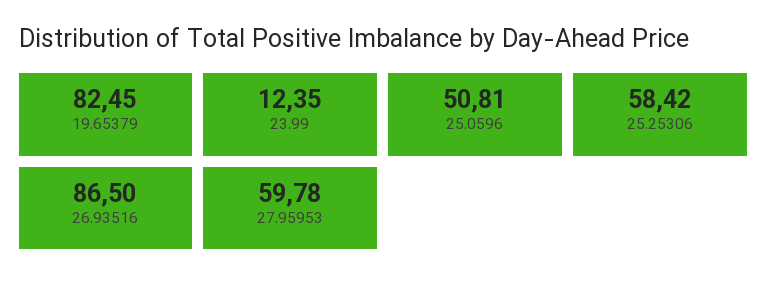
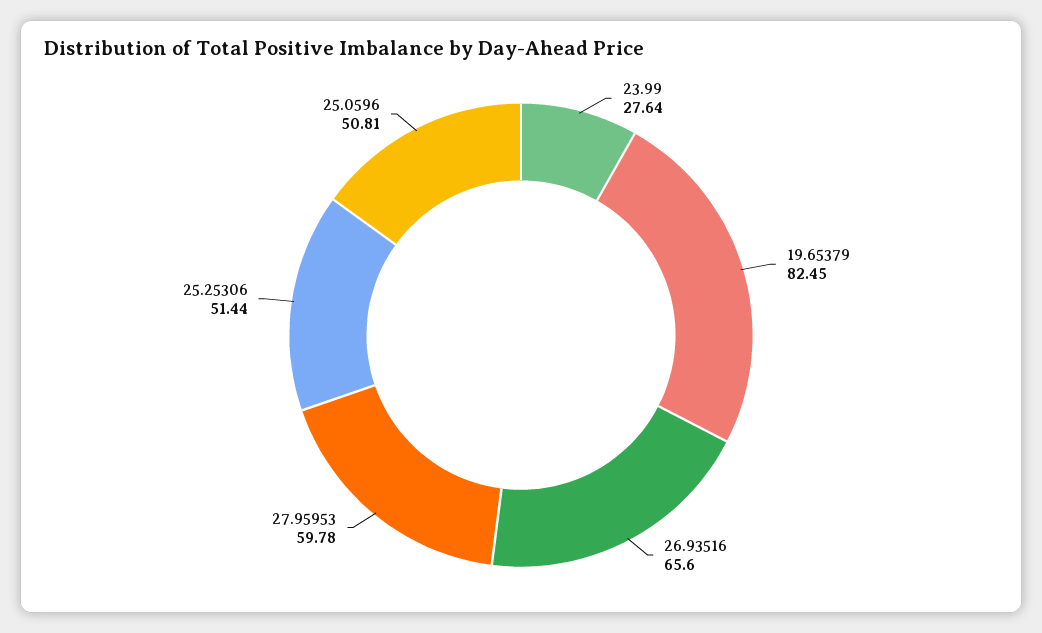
  {
    "19.65379": 82.45,
-   "23.99": 12.35,
+   "23.99": 27.64,
    "25.0596": 50.81,
-   "25.25306": 58.42,
+   "25.25306": 51.44,
-   "26.93516": 86.5,
+   "26.93516": 65.6,
    "27.95953": 59.78
  }

